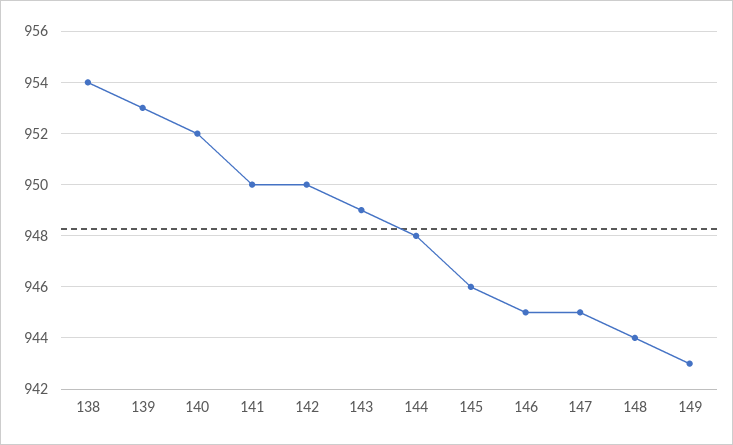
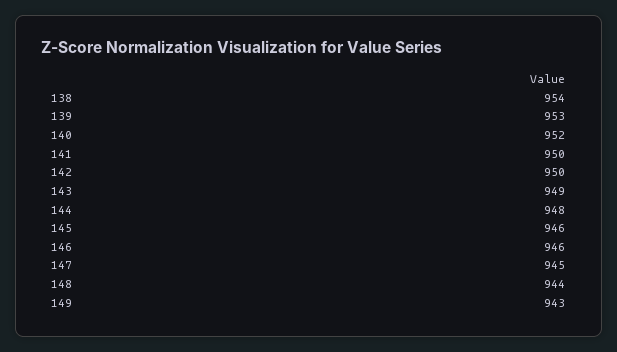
  {
    "138": 954,
    "139": 953,
    "140": 952,
    "141": 950,
    "142": 950,
    "143": 949,
    "144": 948,
    "145": 946,
-   "146": 945,
+   "146": 946,
    "147": 945,
    "148": 944,
    "149": 943
  }

